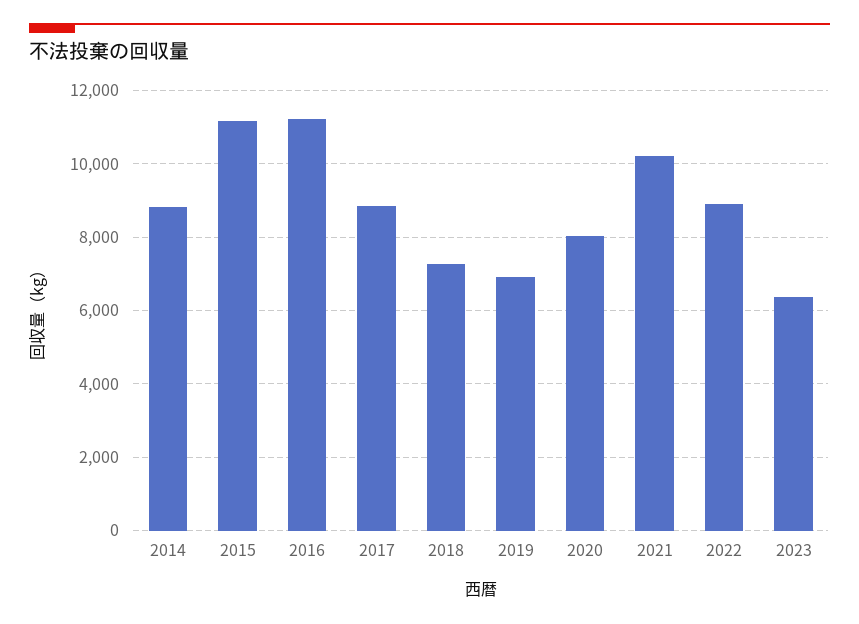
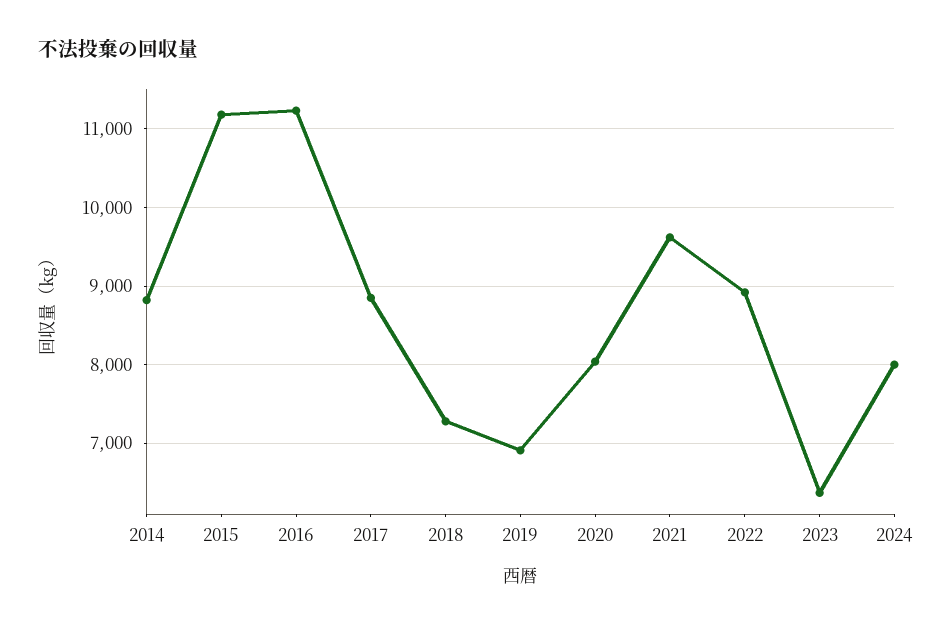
  {
    "2014": 8800,
    "2015": 11200,
    "2016": 11200,
    "2017": 8900,
    "2018": 7300,
    "2019": 6900,
    "2020": 8000,
-   "2021": 10200,
+   "2021": 9600,
    "2022": 8900,
-   "2023": 6400
+   "2023": 6400,
+   "2024": 8000
  }

